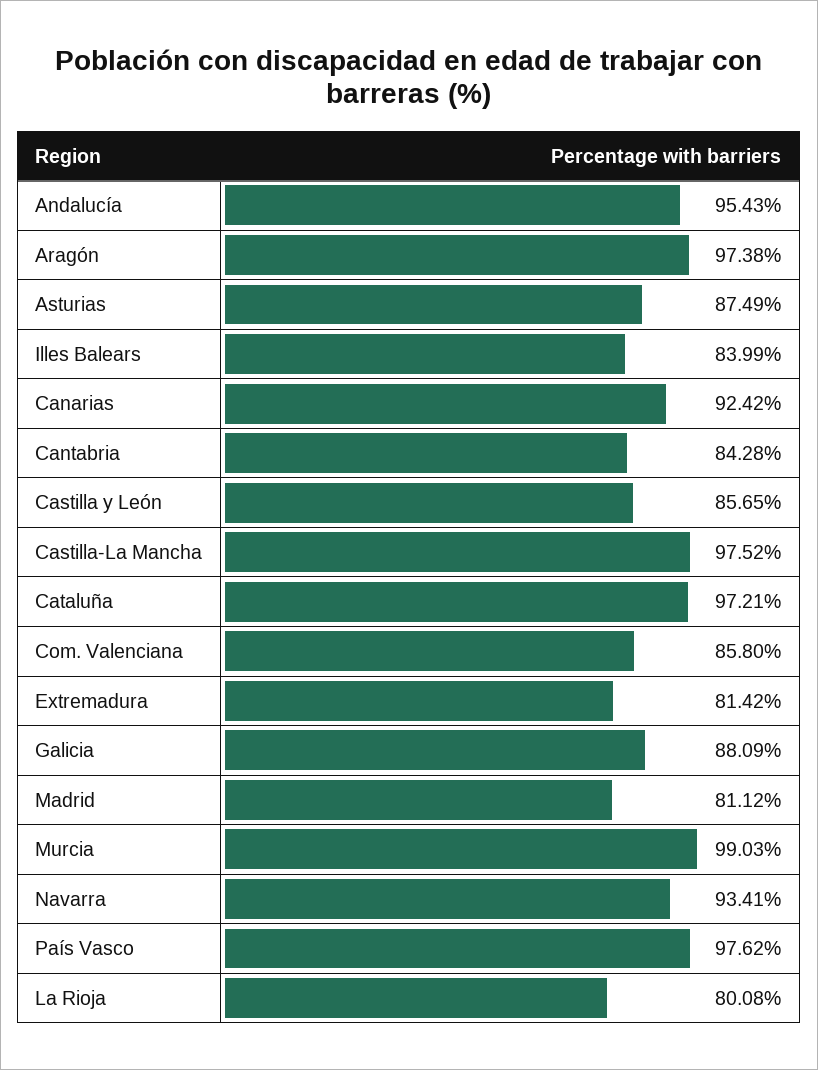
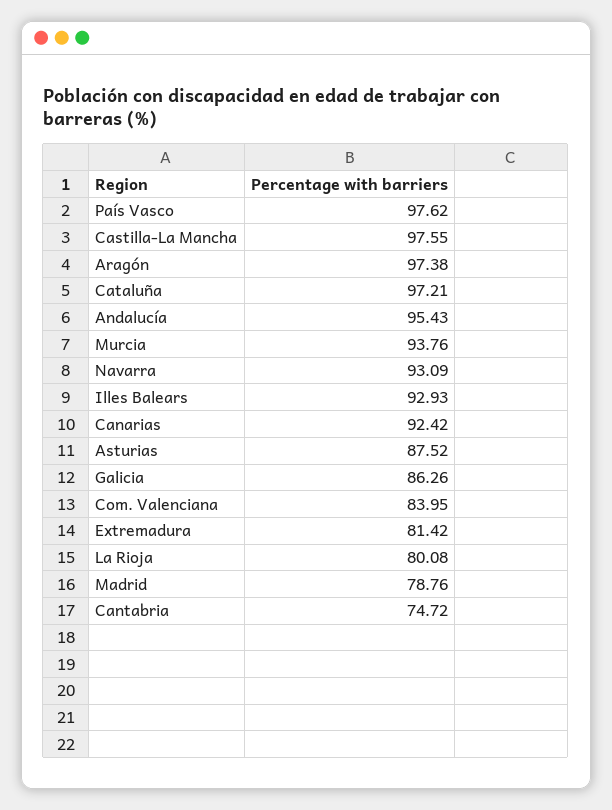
  {
    "Andalucía": 95.43,
    "Aragón": 97.38,
-   "Asturias": 87.49,
+   "Asturias": 87.52,
-   "Illes Balears": 83.99,
+   "Illes Balears": 92.93,
    "Canarias": 92.42,
-   "Cantabria": 84.28,
+   "Cantabria": 74.72,
-   "Castilla y León": 85.65,
-   "Castilla-La Mancha": 97.52,
+   "Castilla-La Mancha": 97.55,
    "Cataluña": 97.21,
-   "Com. Valenciana": 85.8,
+   "Com. Valenciana": 83.95,
    "Extremadura": 81.42,
-   "Galicia": 88.09,
+   "Galicia": 86.26,
-   "Madrid": 81.12,
+   "Madrid": 78.76,
-   "Murcia": 99.03,
+   "Murcia": 93.76,
-   "Navarra": 93.41,
+   "Navarra": 93.09,
    "País Vasco": 97.62,
    "La Rioja": 80.08
  }

